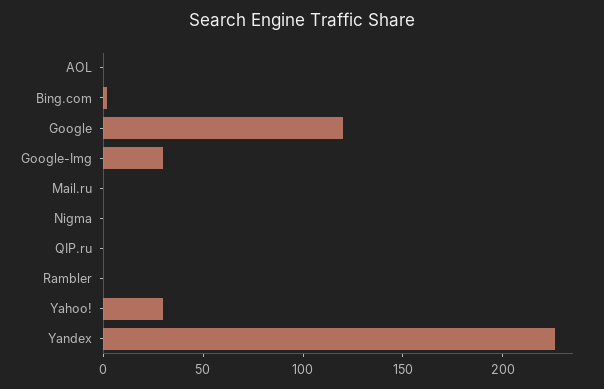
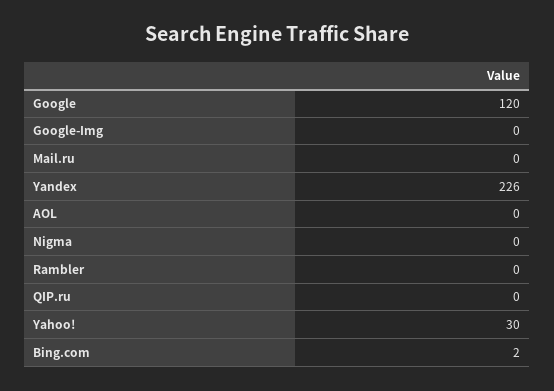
  {
    "AOL": 0,
    "Bing.com": 2,
    "Google": 120,
-   "Google-Img": 30,
+   "Google-Img": 0,
    "Mail.ru": 0,
    "Nigma": 0,
    "QIP.ru": 0,
    "Rambler": 0,
    "Yahoo!": 30,
    "Yandex": 226
  }

